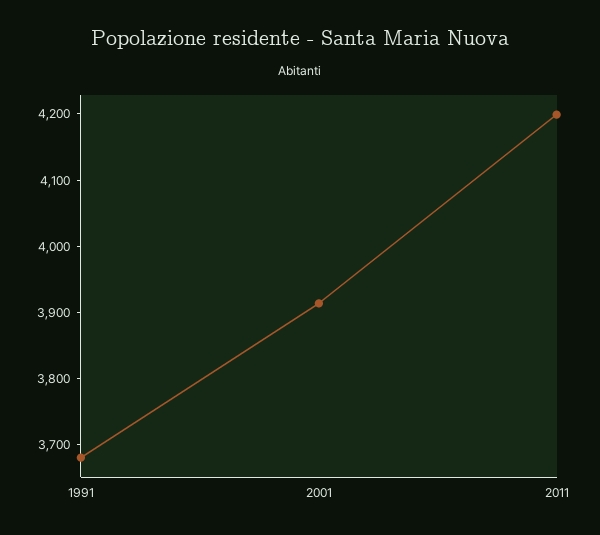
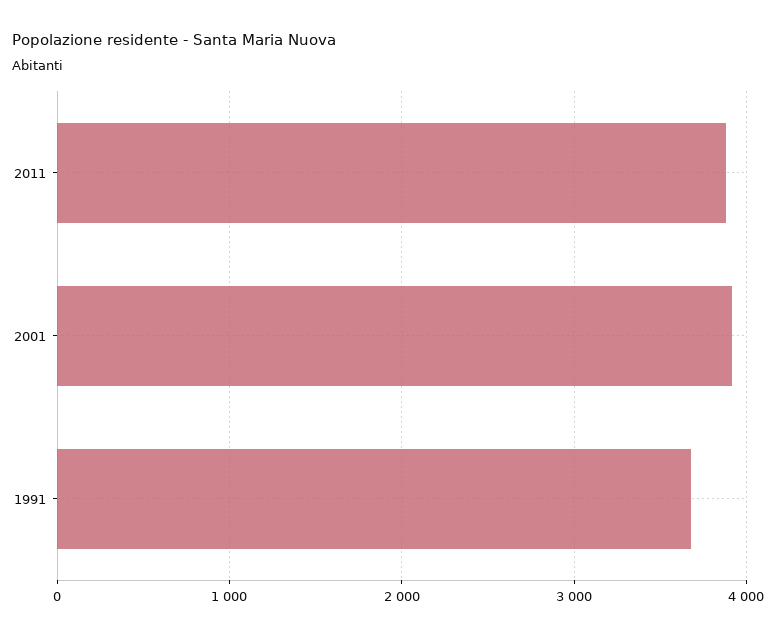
  {
    "1991": 3680,
    "2001": 3920,
-   "2011": 4200
+   "2011": 3900
  }

